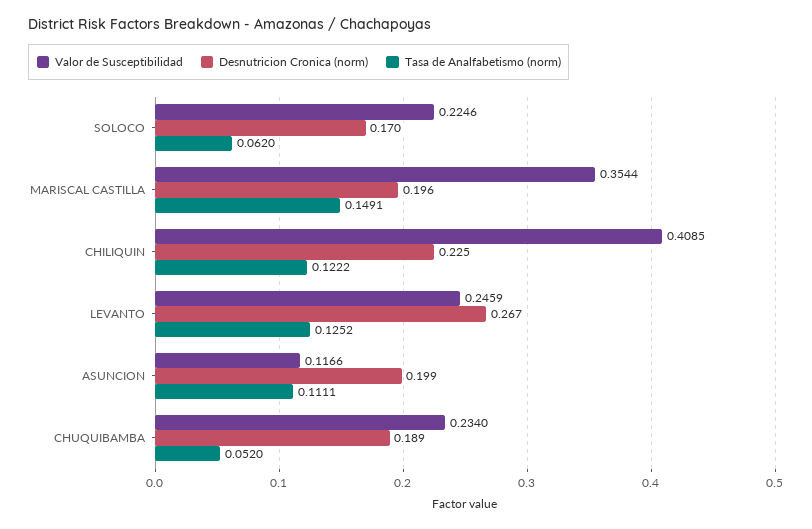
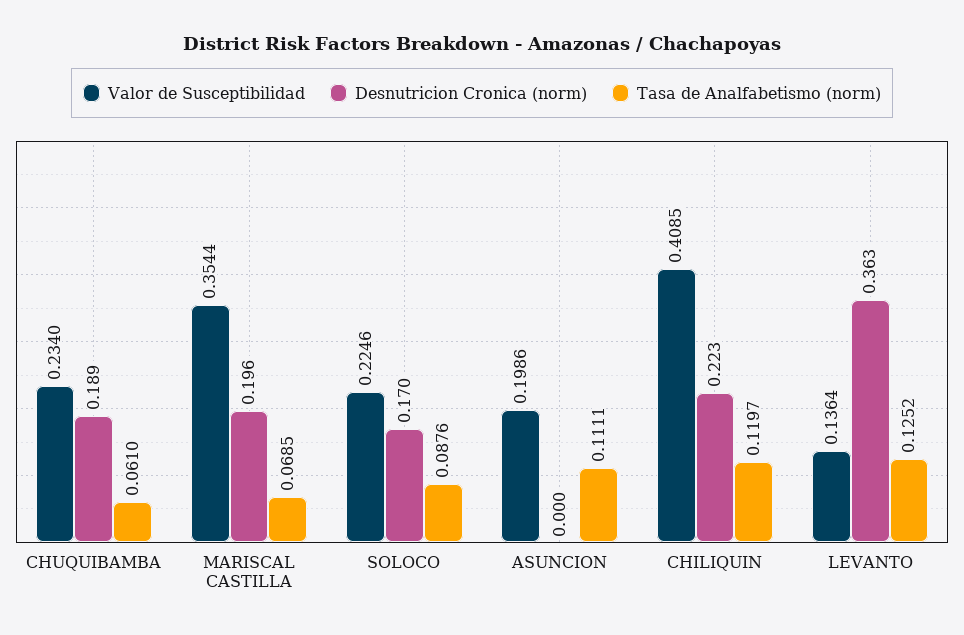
  {
    "Valor de Susceptibilidad": {
      "SOLOCO": 0.2246,
      "MARISCAL CASTILLA": 0.3544,
      "CHILIQUIN": 0.4085,
-     "LEVANTO": 0.2459,
+     "LEVANTO": 0.1364,
-     "ASUNCION": 0.1166,
+     "ASUNCION": 0.1986,
      "CHUQUIBAMBA": 0.234
    },
    "Desnutricion Cronica (norm)": {
      "SOLOCO": 0.17,
      "MARISCAL CASTILLA": 0.196,
-     "CHILIQUIN": 0.225,
+     "CHILIQUIN": 0.223,
-     "LEVANTO": 0.267,
+     "LEVANTO": 0.363,
-     "ASUNCION": 0.199,
+     "ASUNCION": 0,
      "CHUQUIBAMBA": 0.189
    },
    "Tasa de Analfabetismo (norm)": {
-     "SOLOCO": 0.062,
+     "SOLOCO": 0.0876,
-     "MARISCAL CASTILLA": 0.1491,
+     "MARISCAL CASTILLA": 0.0685,
-     "CHILIQUIN": 0.1222,
+     "CHILIQUIN": 0.1197,
      "LEVANTO": 0.1252,
      "ASUNCION": 0.1111,
-     "CHUQUIBAMBA": 0.052
+     "CHUQUIBAMBA": 0.061
    }
  }

